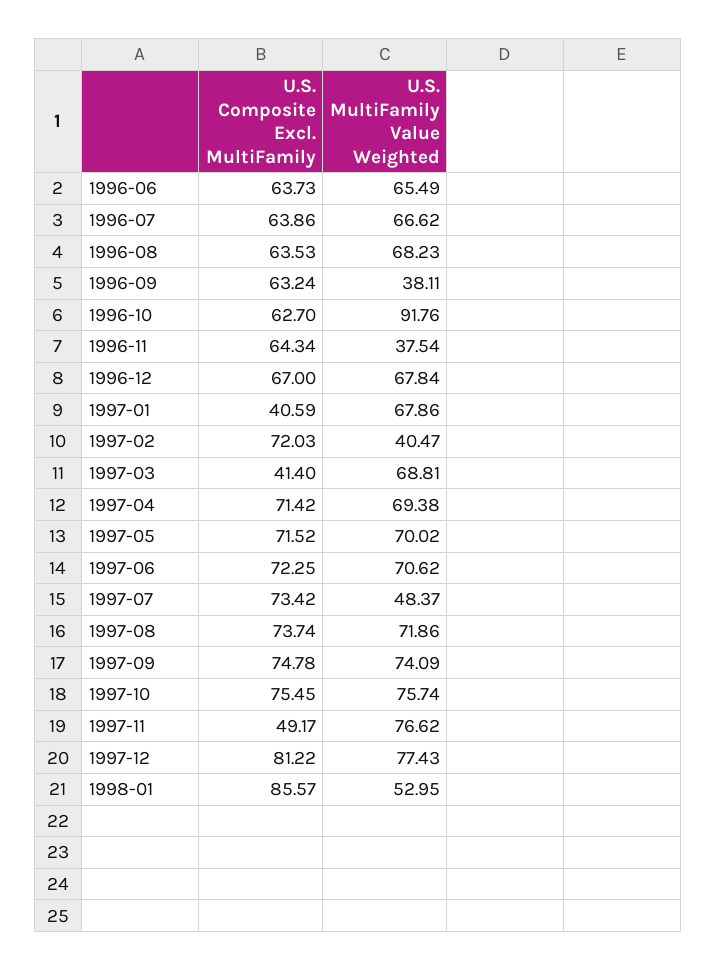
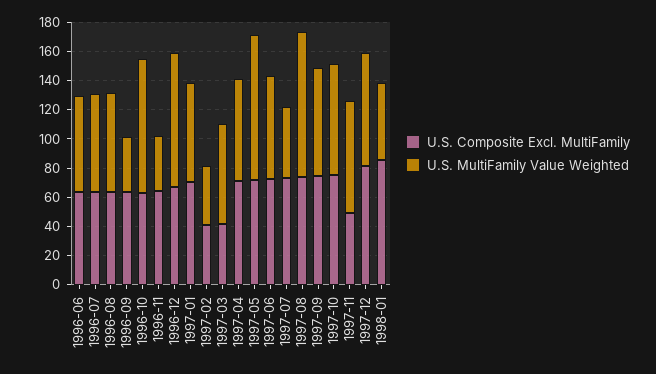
  {
    "U.S. Composite Excl. MultiFamily": {
      "1996-06": 63.73,
      "1996-07": 63.86,
      "1996-08": 63.53,
      "1996-09": 63.24,
      "1996-10": 62.7,
      "1996-11": 64.34,
      "1996-12": 67,
-     "1997-01": 40.59,
+     "1997-01": 70,
-     "1997-02": 72.03,
+     "1997-02": 40,
      "1997-03": 41.4,
      "1997-04": 71.42,
      "1997-05": 71.52,
      "1997-06": 72.25,
      "1997-07": 73.42,
      "1997-08": 73.74,
      "1997-09": 74.78,
      "1997-10": 75.45,
      "1997-11": 49.17,
      "1997-12": 81.22,
      "1998-01": 85.57
    },
    "U.S. MultiFamily Value Weighted": {
      "1996-06": 65.49,
      "1996-07": 66.62,
      "1996-08": 68.23,
      "1996-09": 38.11,
      "1996-10": 91.76,
      "1996-11": 37.54,
-     "1996-12": 67.84,
+     "1996-12": 90,
      "1997-01": 67.86,
      "1997-02": 40.47,
      "1997-03": 68.81,
      "1997-04": 69.38,
-     "1997-05": 70.02,
+     "1997-05": 100,
      "1997-06": 70.62,
      "1997-07": 48.37,
-     "1997-08": 71.86,
+     "1997-08": 100,
      "1997-09": 74.09,
      "1997-10": 75.74,
      "1997-11": 76.62,
      "1997-12": 77.43,
      "1998-01": 52.95
    }
  }

